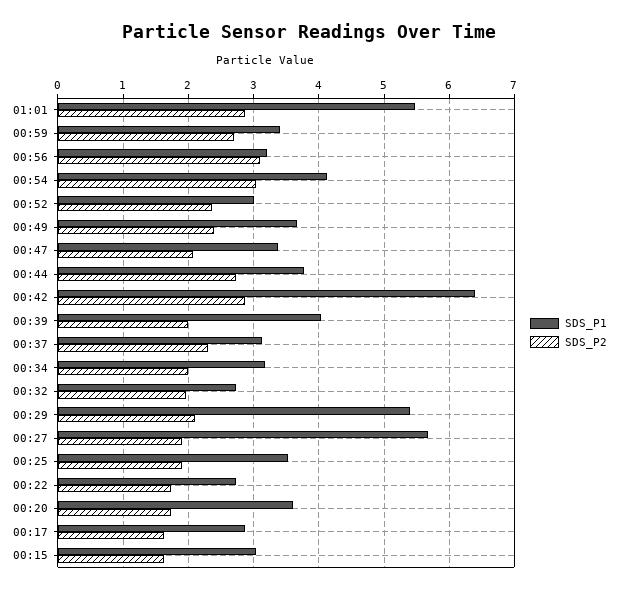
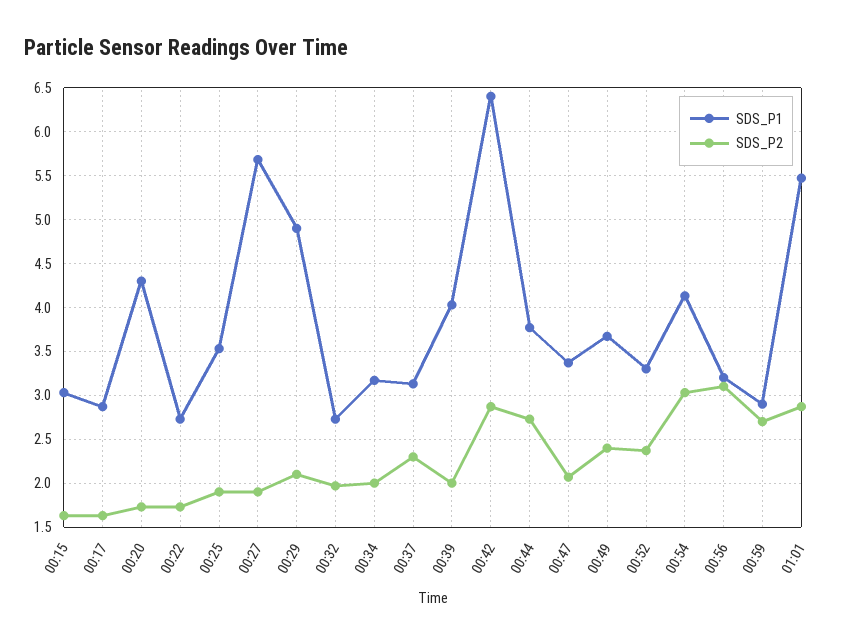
  {
    "SDS_P1": {
      "01:01": 5.5,
-     "00:59": 3.4,
+     "00:59": 2.9,
      "00:56": 3.2,
      "00:54": 4.1,
-     "00:52": 3,
+     "00:52": 3.3,
      "00:49": 3.7,
      "00:47": 3.4,
      "00:44": 3.8,
      "00:42": 6.4,
      "00:39": 4,
      "00:37": 3.1,
      "00:34": 3.2,
      "00:32": 2.7,
-     "00:29": 5.4,
+     "00:29": 4.9,
      "00:27": 5.7,
      "00:25": 3.5,
      "00:22": 2.7,
-     "00:20": 3.6,
+     "00:20": 4.3,
      "00:17": 2.9,
      "00:15": 3
    },
    "SDS_P2": {
      "01:01": 2.9,
      "00:59": 2.7,
      "00:56": 3.1,
      "00:54": 3,
      "00:52": 2.4,
      "00:49": 2.4,
      "00:47": 2.1,
      "00:44": 2.7,
      "00:42": 2.9,
      "00:39": 2,
      "00:37": 2.3,
      "00:34": 2,
      "00:32": 2,
      "00:29": 2.1,
      "00:27": 1.9,
      "00:25": 1.9,
      "00:22": 1.7,
      "00:20": 1.7,
      "00:17": 1.6,
      "00:15": 1.6
    }
  }

